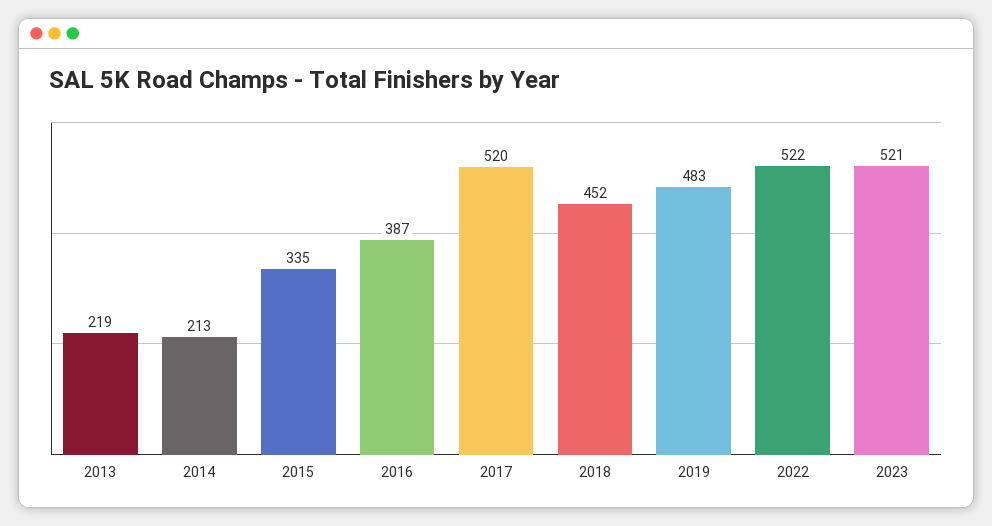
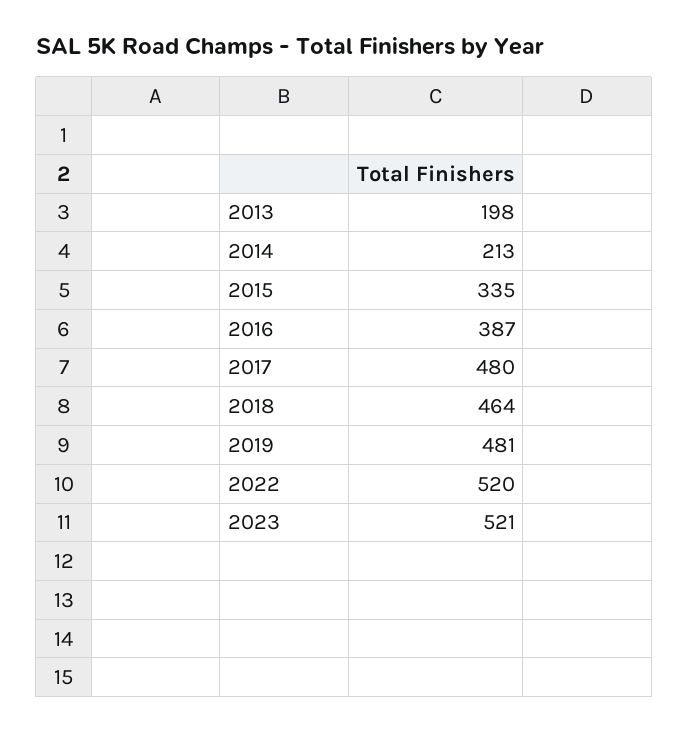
  {
-   "2013": 219,
+   "2013": 198,
    "2014": 213,
    "2015": 335,
    "2016": 387,
-   "2017": 520,
+   "2017": 480,
-   "2018": 452,
+   "2018": 464,
-   "2019": 483,
+   "2019": 481,
-   "2022": 522,
+   "2022": 520,
    "2023": 521
  }

